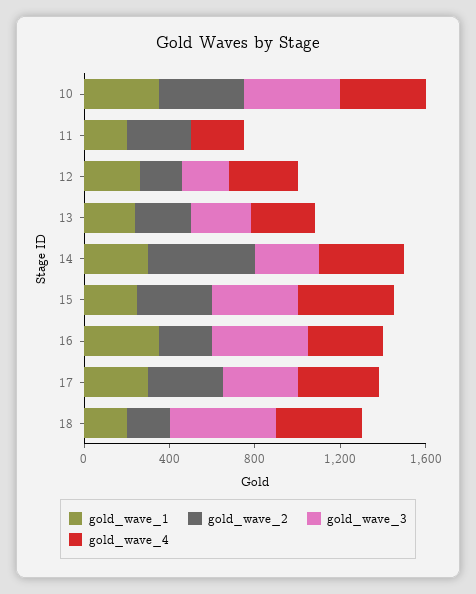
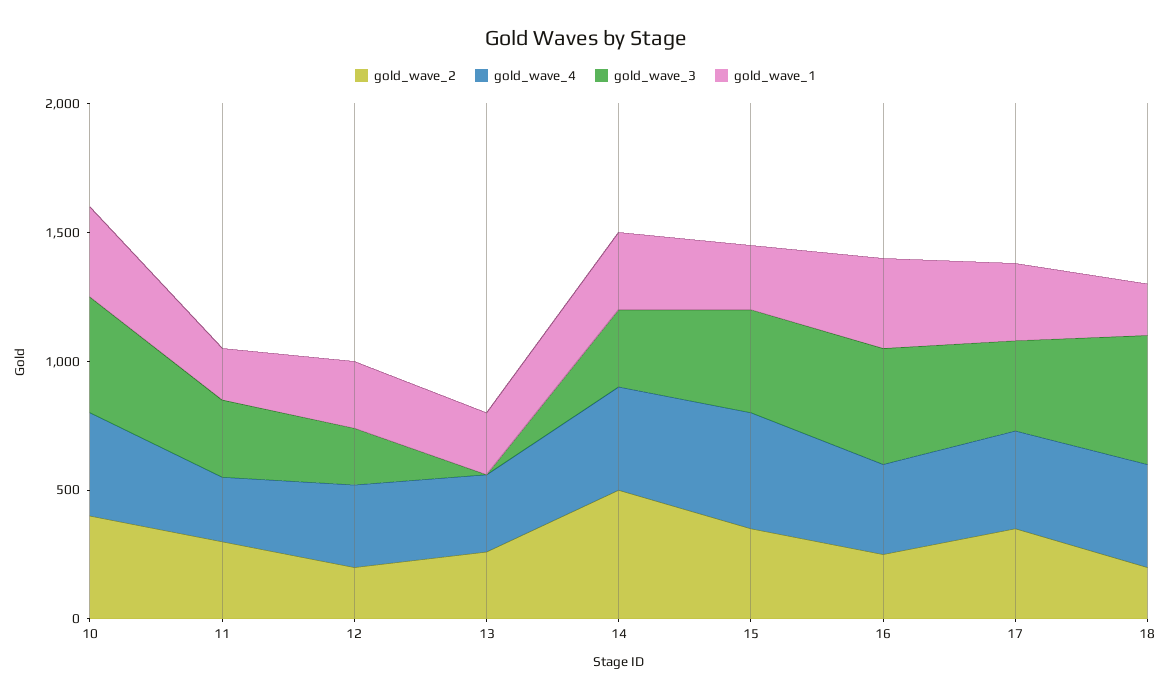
  {
    "gold_wave_1": {
      "10": 400,
      "11": 200,
      "12": 300,
      "13": 200,
      "14": 300,
      "15": 300,
      "16": 400,
      "17": 300,
      "18": 200
    },
    "gold_wave_2": {
      "10": 400,
      "11": 300,
      "12": 200,
      "13": 300,
      "14": 500,
      "15": 400,
      "16": 300,
      "17": 400,
      "18": 200
    },
    "gold_wave_3": {
      "10": 500,
-     "11": 0,
+     "11": 300,
      "12": 200,
-     "13": 300,
+     "13": 0,
      "14": 300,
      "15": 400,
      "16": 500,
      "17": 400,
      "18": 500
    },
    "gold_wave_4": {
      "10": 400,
      "11": 300,
      "12": 300,
      "13": 300,
      "14": 400,
      "15": 500,
      "16": 400,
      "17": 400,
      "18": 400
    }
  }

